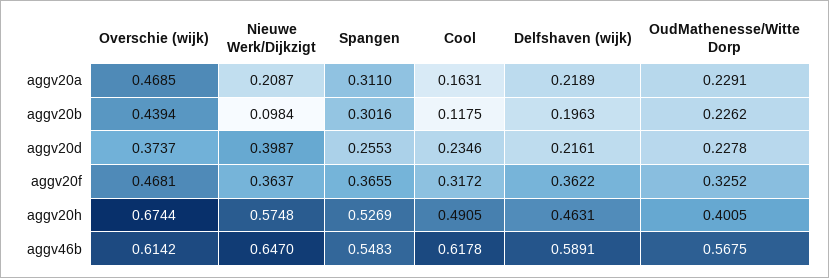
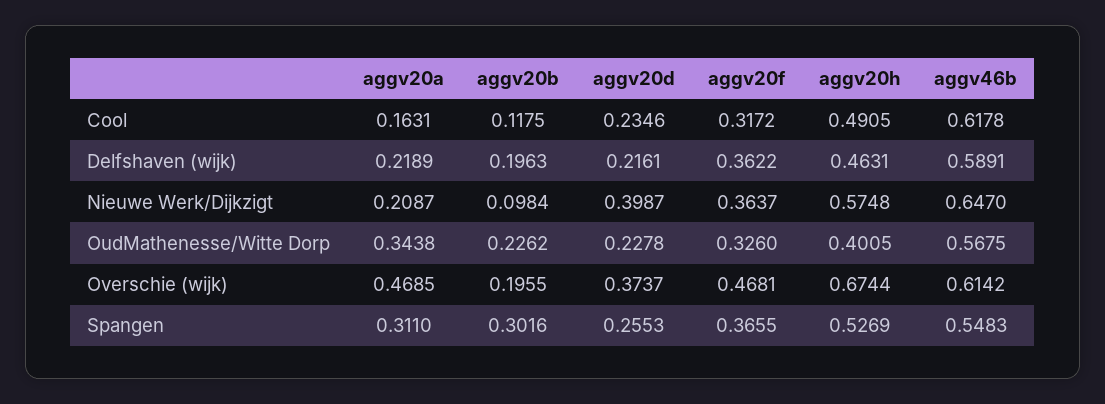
  {
    "Overschie (wijk)": {
      "aggv20a": 0.4685,
-     "aggv20b": 0.4394,
+     "aggv20b": 0.1955,
      "aggv20d": 0.3737,
      "aggv20f": 0.4681,
      "aggv20h": 0.6744,
      "aggv46b": 0.6142
    },
    "Nieuwe Werk/Dijkzigt": {
      "aggv20a": 0.2087,
      "aggv20b": 0.0984,
      "aggv20d": 0.3987,
      "aggv20f": 0.3637,
      "aggv20h": 0.5748,
      "aggv46b": 0.647
    },
    "Spangen": {
      "aggv20a": 0.311,
      "aggv20b": 0.3016,
      "aggv20d": 0.2553,
      "aggv20f": 0.3655,
      "aggv20h": 0.5269,
      "aggv46b": 0.5483
    },
    "Cool": {
      "aggv20a": 0.1631,
      "aggv20b": 0.1175,
      "aggv20d": 0.2346,
      "aggv20f": 0.3172,
      "aggv20h": 0.4905,
      "aggv46b": 0.6178
    },
    "Delfshaven (wijk)": {
      "aggv20a": 0.2189,
      "aggv20b": 0.1963,
      "aggv20d": 0.2161,
      "aggv20f": 0.3622,
      "aggv20h": 0.4631,
      "aggv46b": 0.5891
    },
    "OudMathenesse/Witte Dorp": {
-     "aggv20a": 0.2291,
+     "aggv20a": 0.3438,
      "aggv20b": 0.2262,
      "aggv20d": 0.2278,
-     "aggv20f": 0.3252,
+     "aggv20f": 0.326,
      "aggv20h": 0.4005,
      "aggv46b": 0.5675
    }
  }

